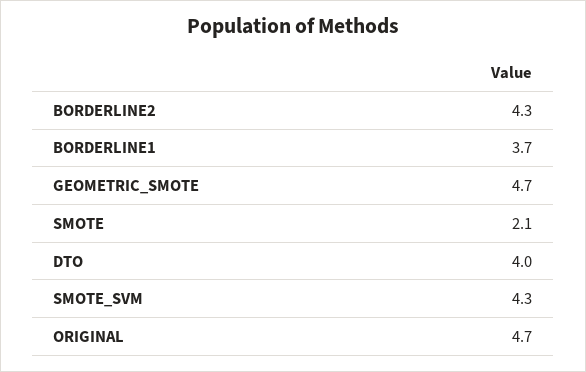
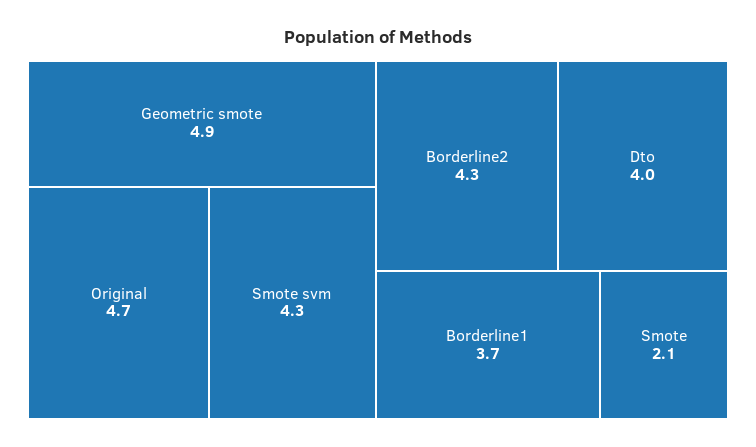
  {
    "BORDERLINE2": 4.3,
    "BORDERLINE1": 3.7,
-   "GEOMETRIC_SMOTE": 4.7,
+   "GEOMETRIC_SMOTE": 4.9,
    "SMOTE": 2.1,
    "DTO": 4,
    "SMOTE_SVM": 4.3,
    "ORIGINAL": 4.7
  }

